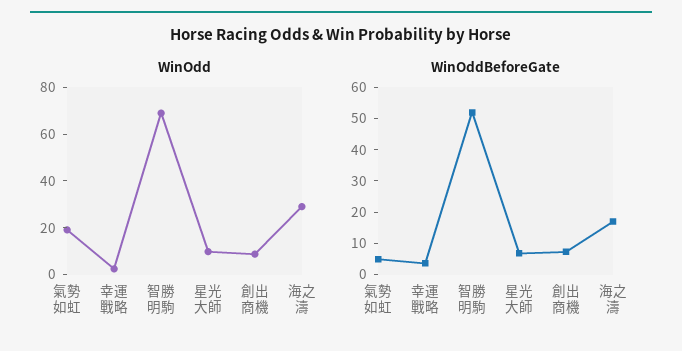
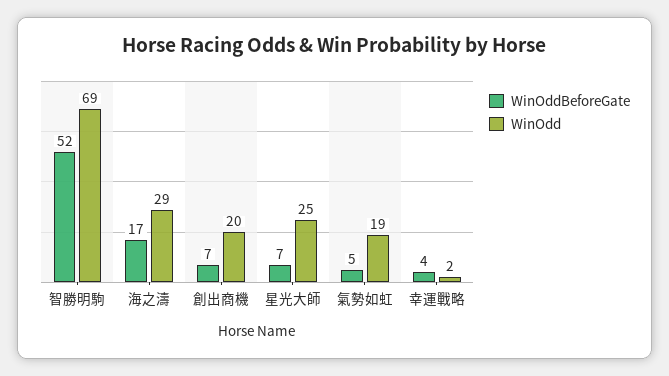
  {
    "WinOdd": {
      "氣勢如虹": 19,
      "幸運戰略": 2,
      "智勝明駒": 69,
-     "星光大師": 10,
+     "星光大師": 25,
-     "創出商機": 10,
+     "創出商機": 20,
      "海之濤": 29
    },
    "WinOddBeforeGate": {
      "氣勢如虹": 5,
      "幸運戰略": 4,
      "智勝明駒": 52,
      "星光大師": 7,
      "創出商機": 7,
      "海之濤": 17
    }
  }

